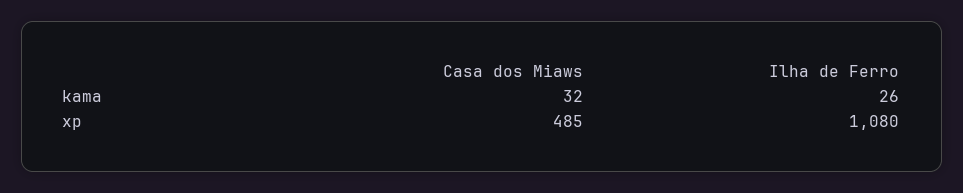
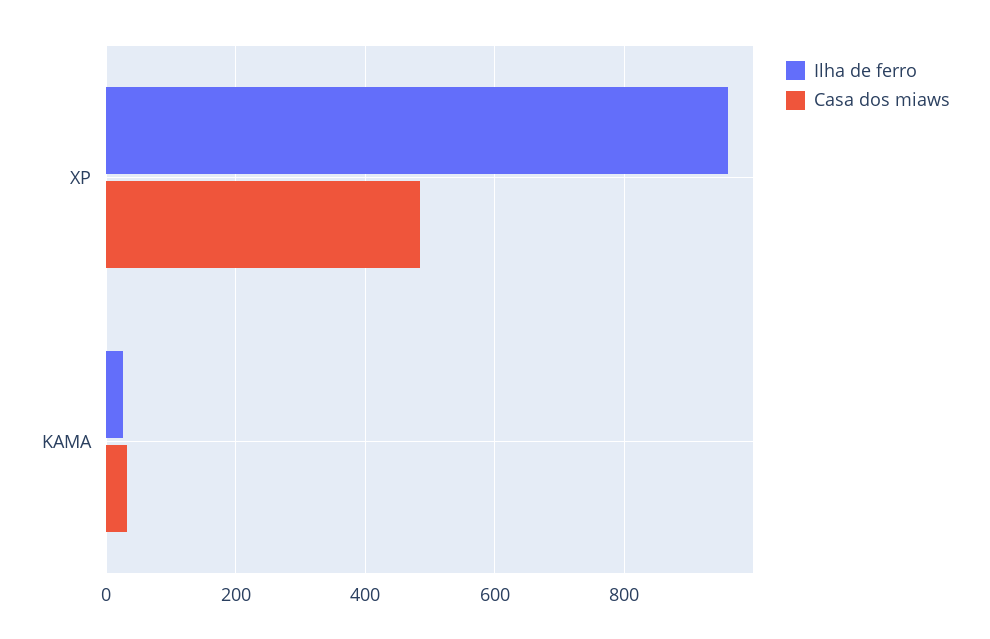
  {
    "Casa dos Miaws": {
      "kama": 32,
      "xp": 485
    },
    "Ilha de Ferro": {
      "kama": 26,
-     "xp": 1080
+     "xp": 960
    }
  }

